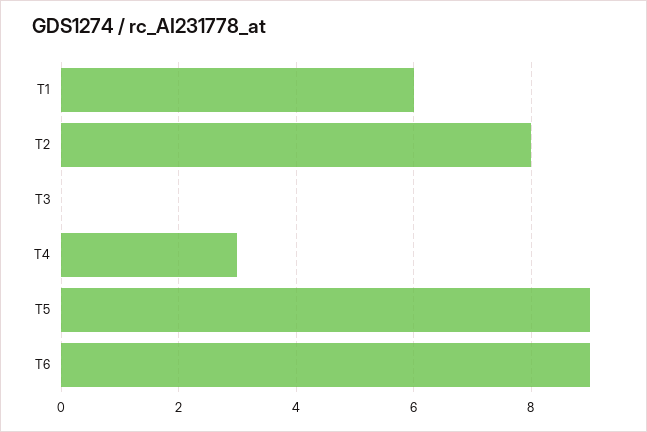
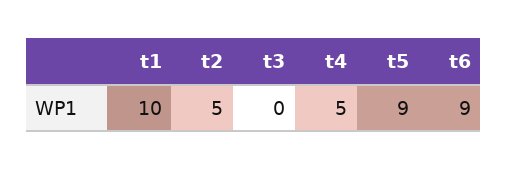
  {
-   "T1": 6,
+   "T1": 10,
-   "T2": 8,
+   "T2": 5,
    "T3": 0,
-   "T4": 3,
+   "T4": 5,
    "T5": 9,
    "T6": 9
  }

